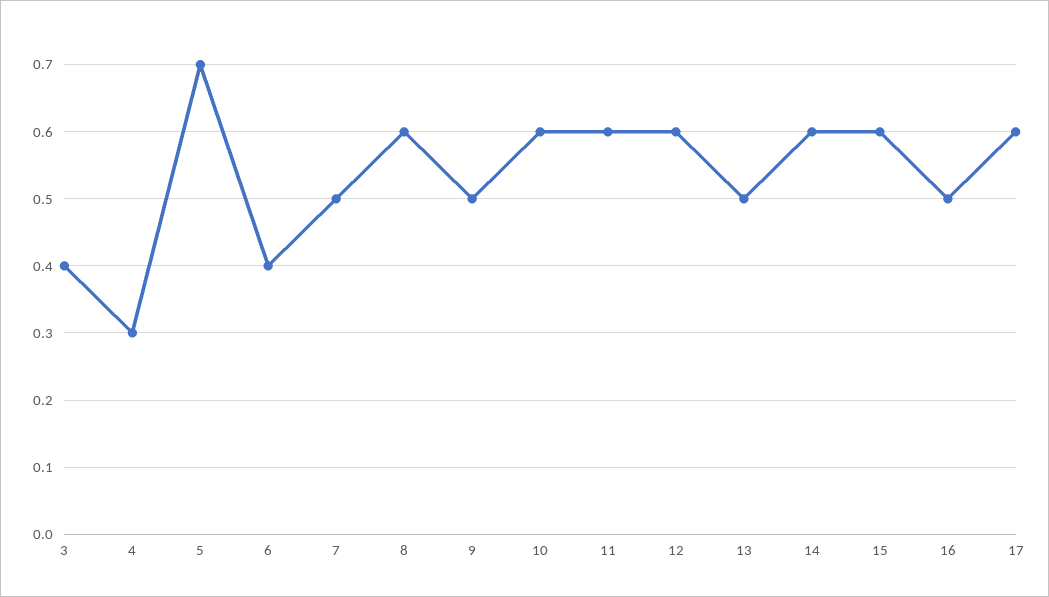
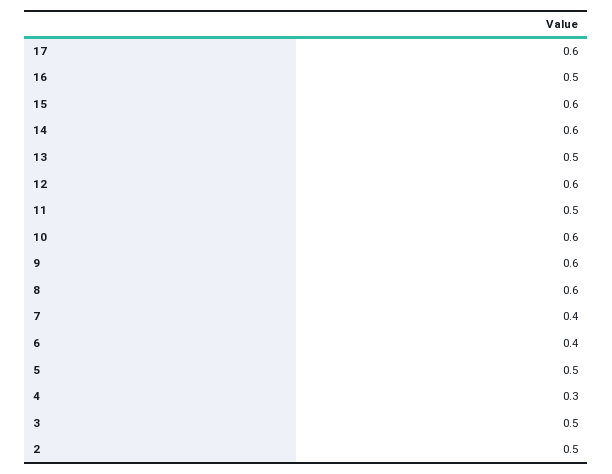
  {
-   "3": 0.4,
+   "3": 0.5,
    "4": 0.3,
-   "5": 0.7,
+   "5": 0.5,
    "6": 0.4,
-   "7": 0.5,
+   "7": 0.4,
    "8": 0.6,
-   "9": 0.5,
+   "9": 0.6,
    "10": 0.6,
-   "11": 0.6,
+   "11": 0.5,
    "12": 0.6,
    "13": 0.5,
    "14": 0.6,
    "15": 0.6,
    "16": 0.5,
-   "17": 0.6
+   "17": 0.6,
+   "2": 0.5
  }

